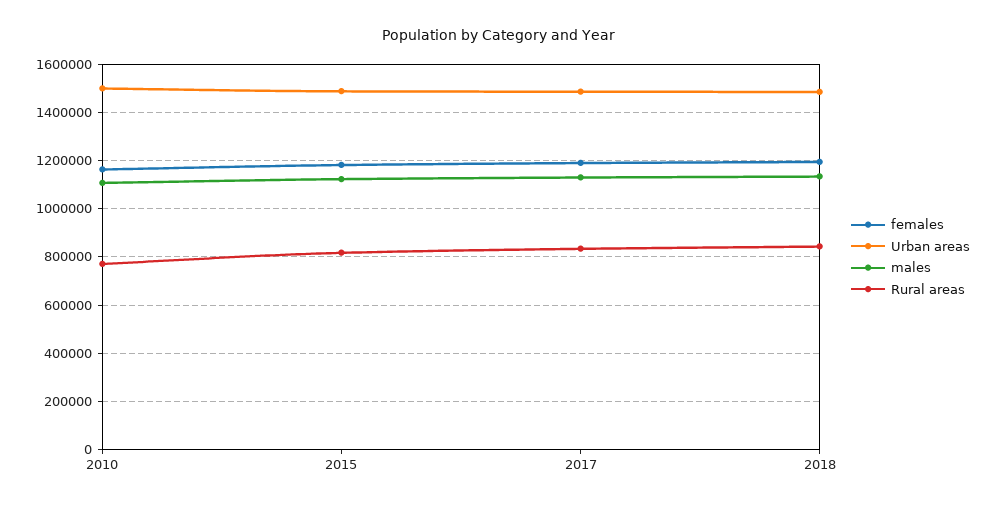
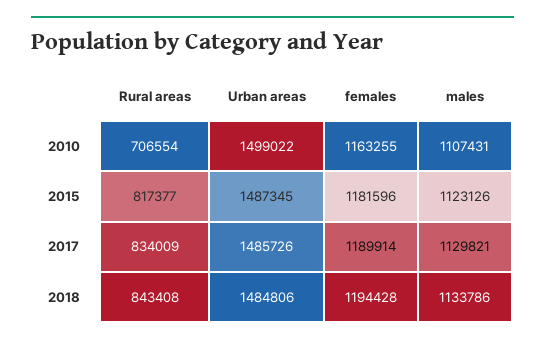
  {
    "females": {
      "2010": 1163255,
      "2015": 1181596,
      "2017": 1189914,
      "2018": 1194428
    },
    "Urban areas": {
      "2010": 1499022,
      "2015": 1487345,
      "2017": 1485726,
      "2018": 1484806
    },
    "males": {
      "2010": 1107431,
      "2015": 1123126,
      "2017": 1129821,
      "2018": 1133786
    },
    "Rural areas": {
-     "2010": 775000,
+     "2010": 706554,
      "2015": 817377,
      "2017": 834009,
      "2018": 843408
    }
  }

